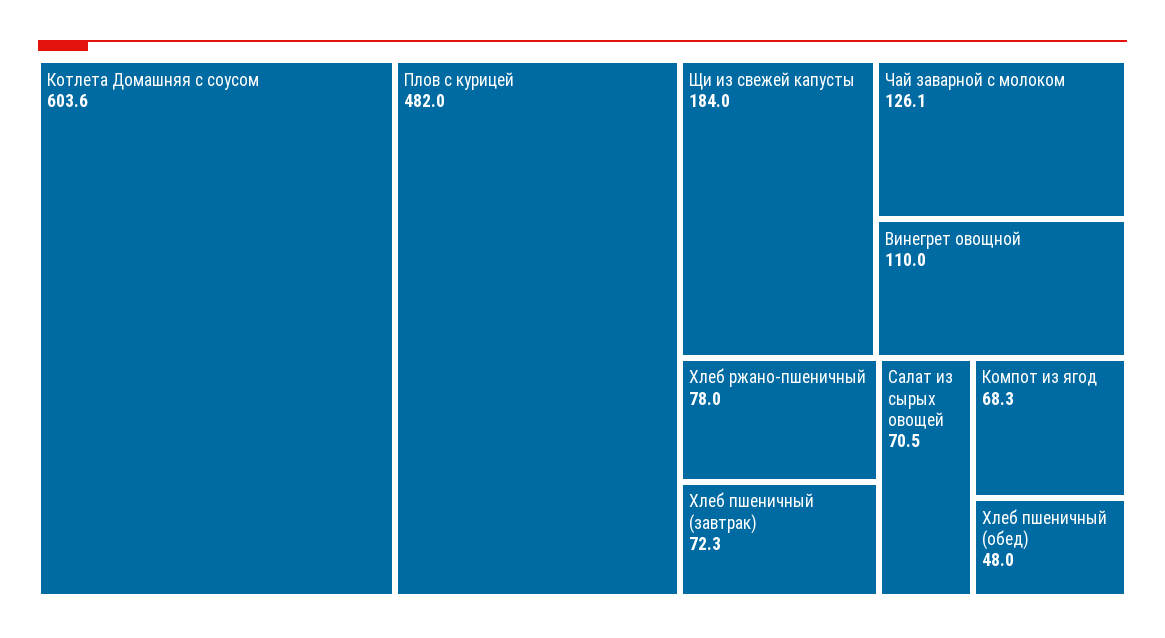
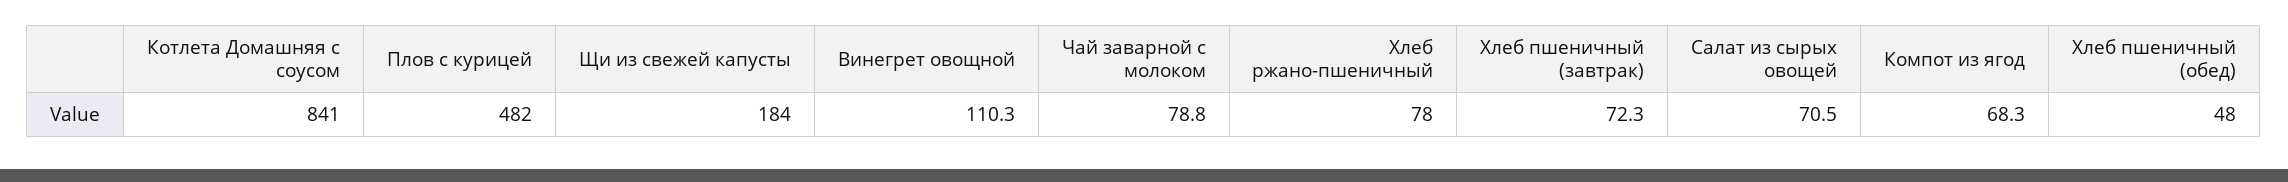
  {
-   "Котлета Домашняя с соусом": 603.6,
+   "Котлета Домашняя с соусом": 841,
    "Плов с курицей": 482,
    "Щи из свежей капусты": 184,
-   "Чай заварной с молоком": 126.1,
+   "Чай заварной с молоком": 78.8,
-   "Винегрет овощной": 110,
+   "Винегрет овощной": 110.3,
    "Хлеб ржано-пшеничный": 78,
    "Хлеб пшеничный (завтрак)": 72.3,
    "Салат из сырых овощей": 70.5,
    "Компот из ягод": 68.3,
    "Хлеб пшеничный (обед)": 48
  }

